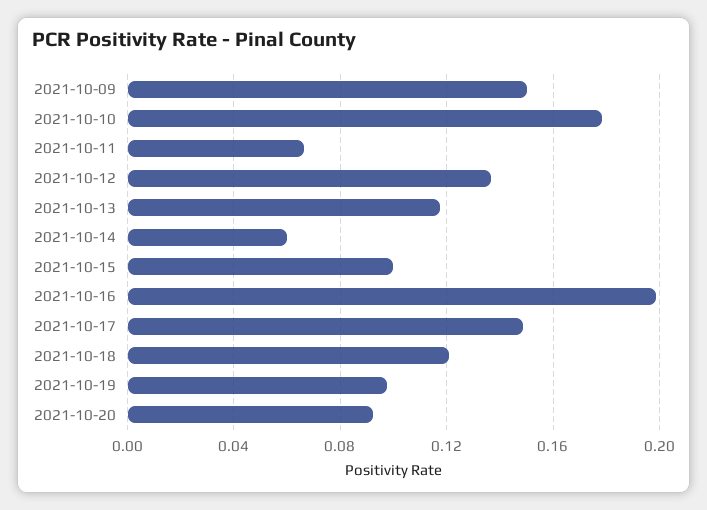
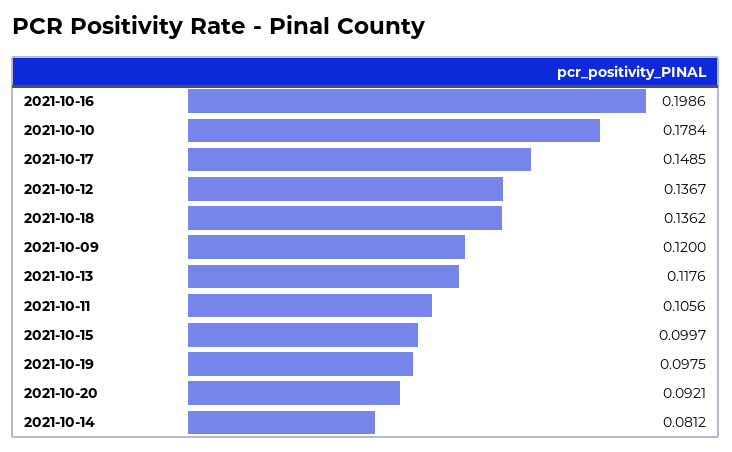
  {
-   "2021-10-09": 0.15,
+   "2021-10-09": 0.12,
    "2021-10-10": 0.1784,
-   "2021-10-11": 0.065,
+   "2021-10-11": 0.1056,
    "2021-10-12": 0.1367,
    "2021-10-13": 0.1176,
-   "2021-10-14": 0.06,
+   "2021-10-14": 0.0812,
    "2021-10-15": 0.0997,
    "2021-10-16": 0.1986,
    "2021-10-17": 0.1485,
-   "2021-10-18": 0.12,
+   "2021-10-18": 0.1362,
    "2021-10-19": 0.0975,
    "2021-10-20": 0.0921
  }

